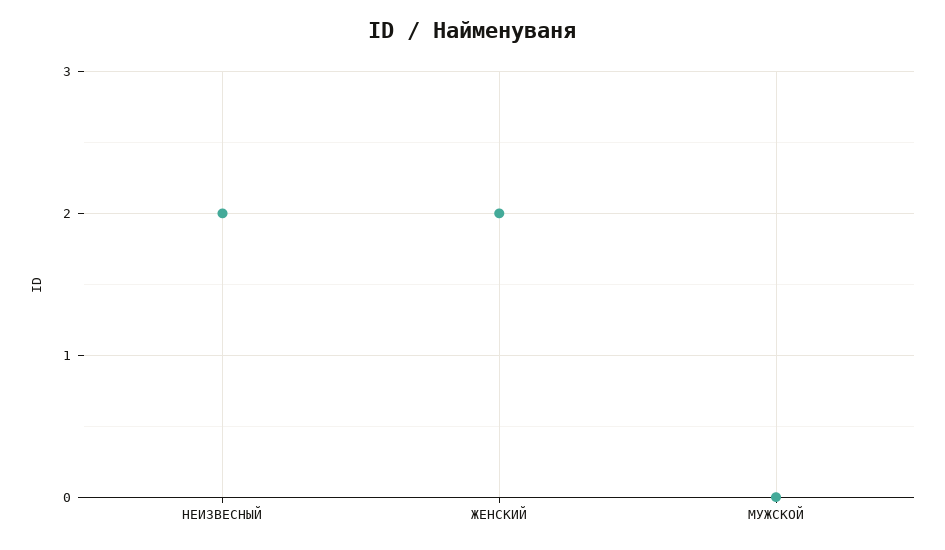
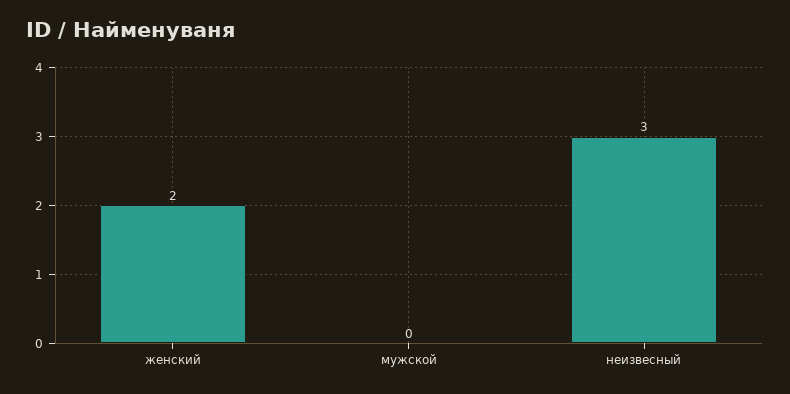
  {
-   "НЕИЗВЕСНЫЙ": 2,
+   "НЕИЗВЕСНЫЙ": 3,
    "ЖЕНСКИЙ": 2,
    "МУЖСКОЙ": 0
  }

